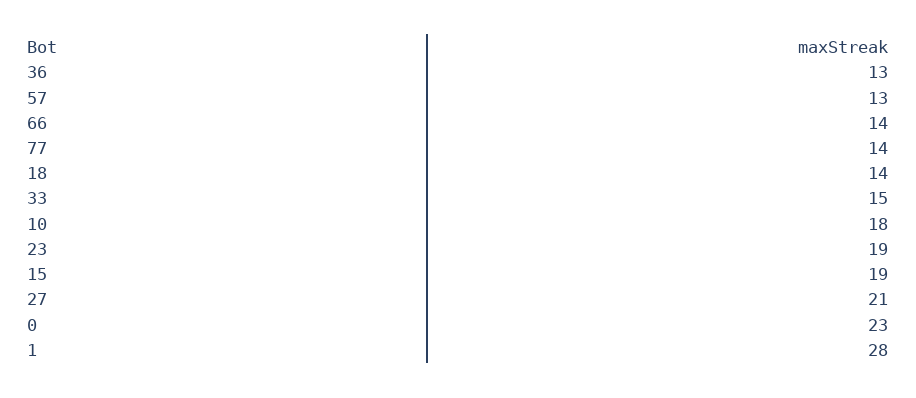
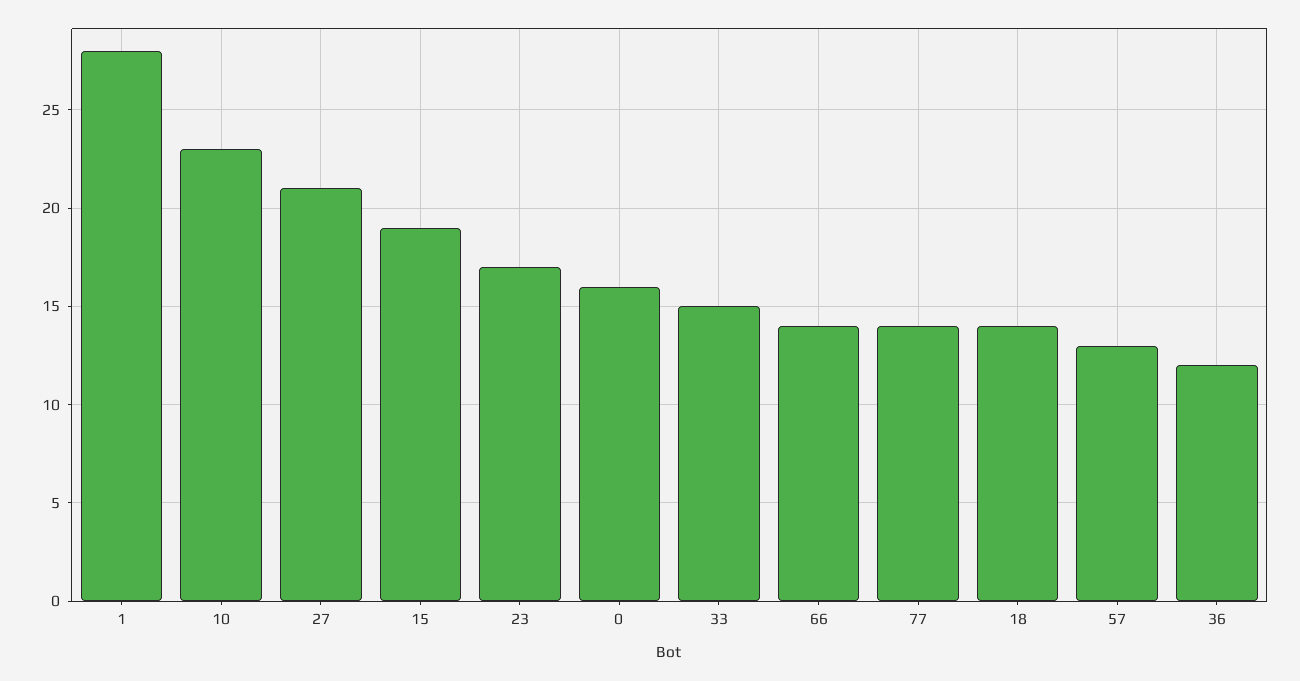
  {
-   "36": 13,
+   "36": 12,
    "57": 13,
    "66": 14,
    "77": 14,
    "18": 14,
    "33": 15,
-   "10": 18,
+   "10": 23,
-   "23": 19,
+   "23": 17,
    "15": 19,
    "27": 21,
-   "0": 23,
+   "0": 16,
    "1": 28
  }

